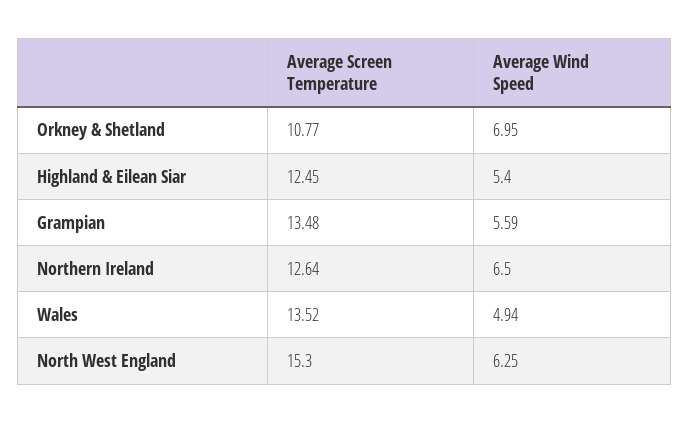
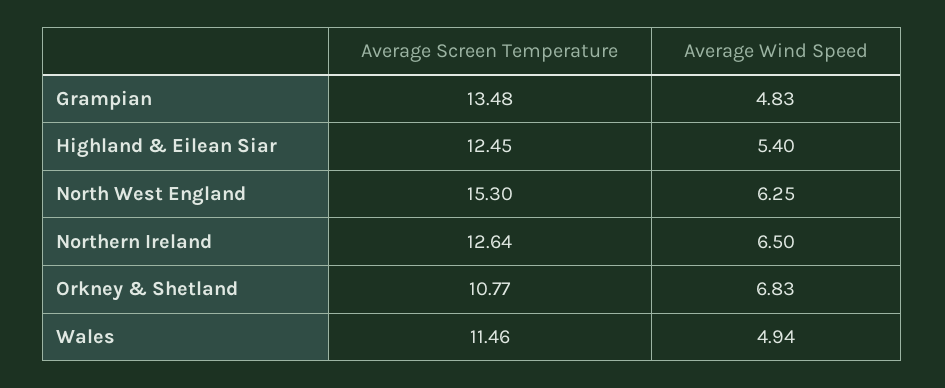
  {
    "Average Screen Temperature": {
      "Orkney & Shetland": 10.77,
      "Highland & Eilean Siar": 12.45,
      "Grampian": 13.48,
      "Northern Ireland": 12.64,
-     "Wales": 13.52,
+     "Wales": 11.46,
      "North West England": 15.3
    },
    "Average Wind Speed": {
-     "Orkney & Shetland": 6.95,
+     "Orkney & Shetland": 6.83,
      "Highland & Eilean Siar": 5.4,
-     "Grampian": 5.59,
+     "Grampian": 4.83,
      "Northern Ireland": 6.5,
      "Wales": 4.94,
      "North West England": 6.25
    }
  }

